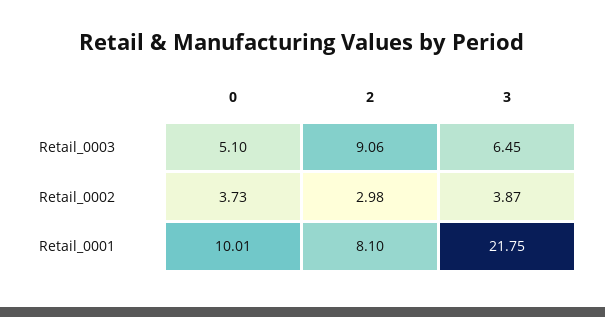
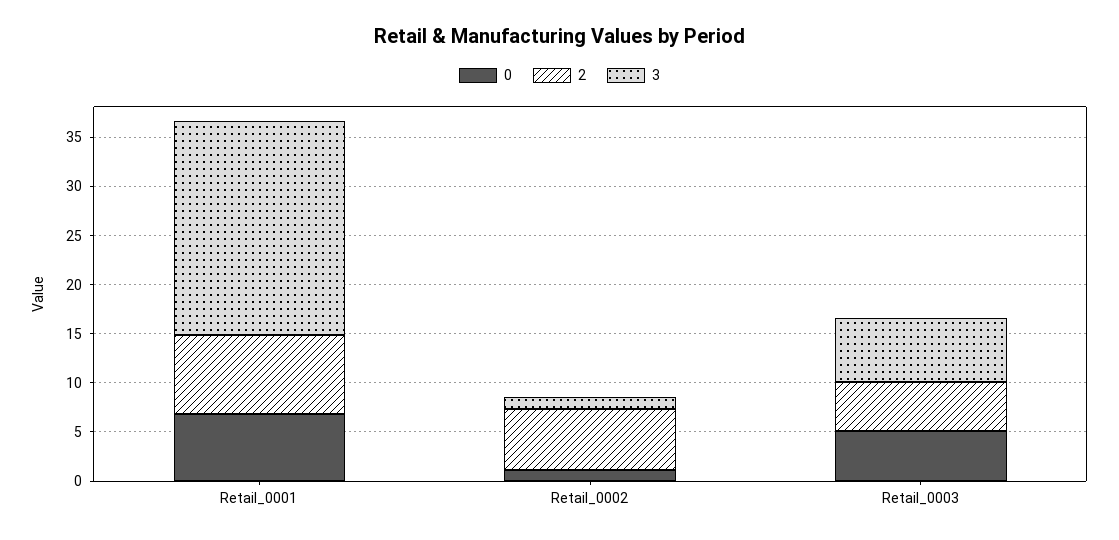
  {
    "0": {
      "Retail_0003": 5.1,
-     "Retail_0002": 3.73,
+     "Retail_0002": 1,
-     "Retail_0001": 10.01
+     "Retail_0001": 7
    },
    "2": {
-     "Retail_0003": 9.06,
+     "Retail_0003": 5,
-     "Retail_0002": 2.98,
+     "Retail_0002": 6,
      "Retail_0001": 8.1
    },
    "3": {
      "Retail_0003": 6.45,
-     "Retail_0002": 3.87,
+     "Retail_0002": 1,
      "Retail_0001": 21.75
    }
  }

